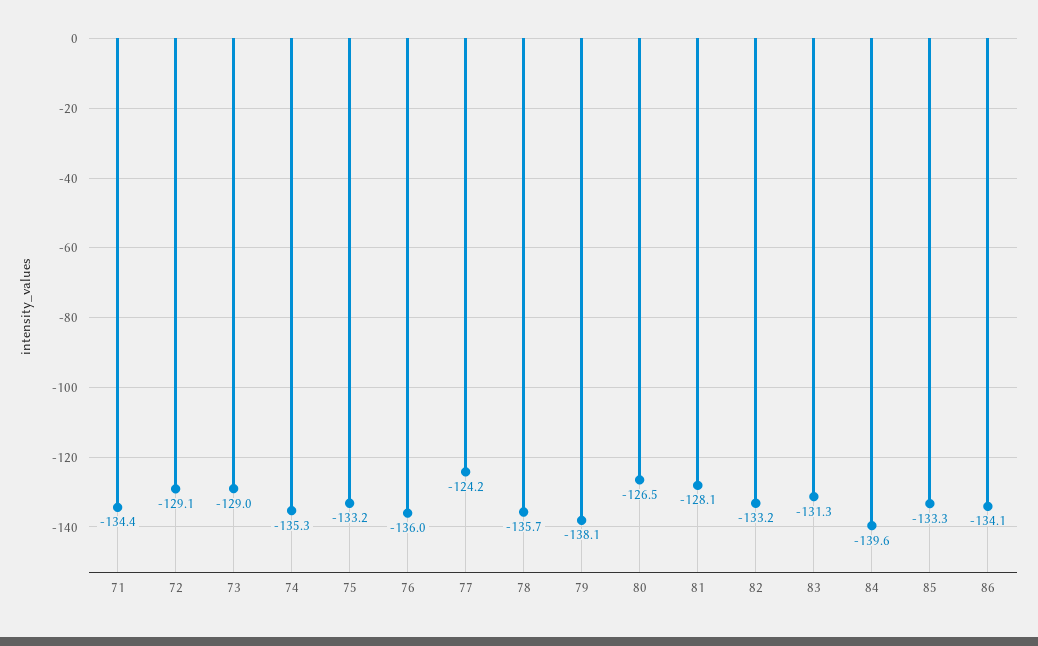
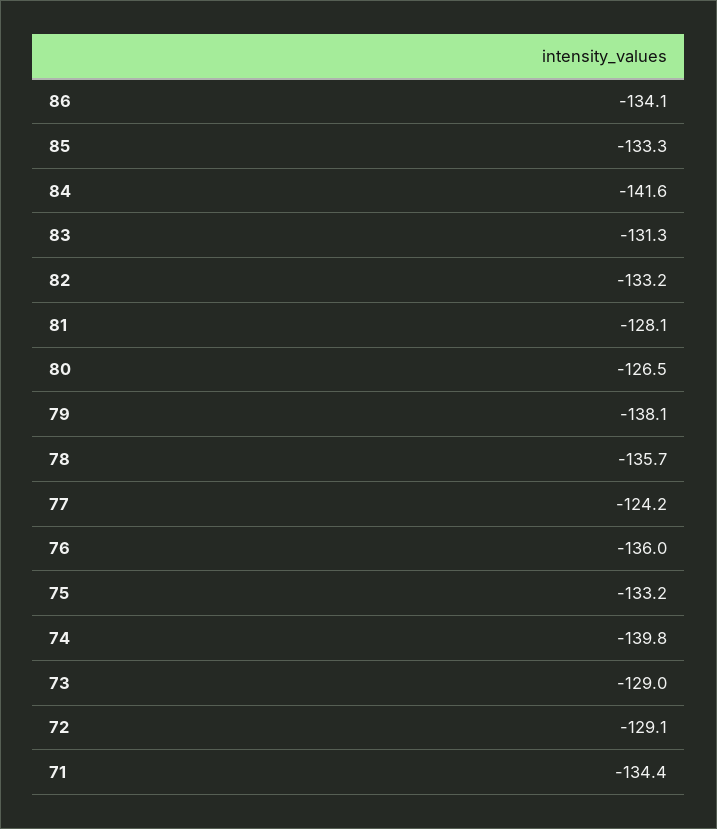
  {
    "71": -134.4,
    "72": -129.1,
    "73": -129,
-   "74": -135.3,
+   "74": -139.8,
    "75": -133.2,
    "76": -136,
    "77": -124.2,
    "78": -135.7,
    "79": -138.1,
    "80": -126.5,
    "81": -128.1,
    "82": -133.2,
    "83": -131.3,
-   "84": -139.6,
+   "84": -141.6,
    "85": -133.3,
    "86": -134.1
  }

